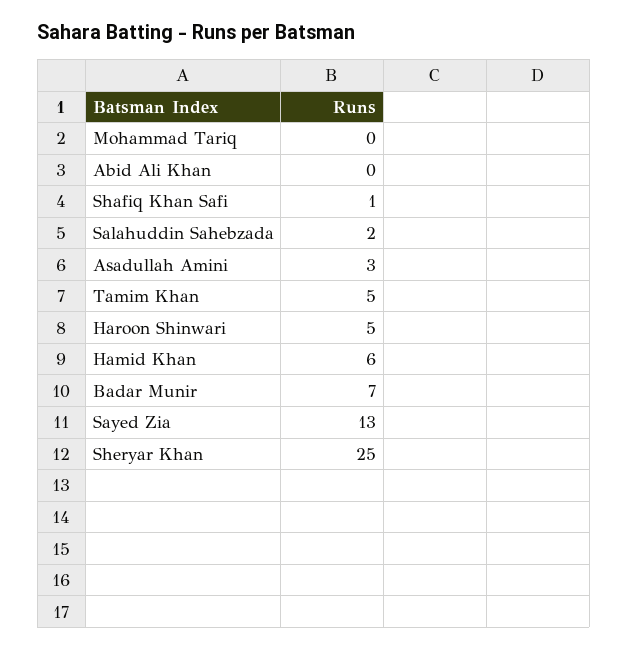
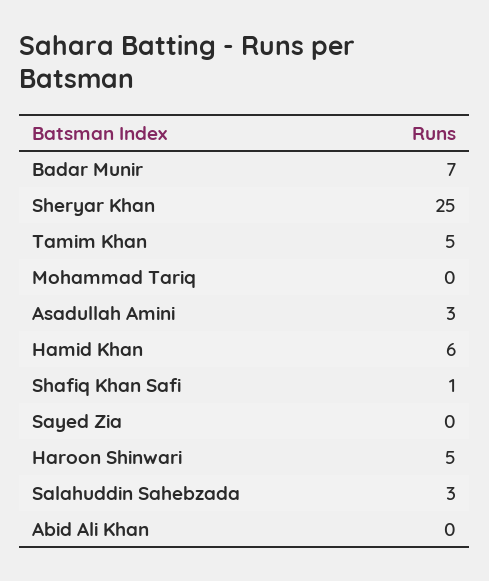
  {
    "Mohammad Tariq": 0,
    "Abid Ali Khan": 0,
    "Shafiq Khan Safi": 1,
-   "Salahuddin Sahebzada": 2,
+   "Salahuddin Sahebzada": 3,
    "Asadullah Amini": 3,
    "Tamim Khan": 5,
    "Haroon Shinwari": 5,
    "Hamid Khan": 6,
    "Badar Munir": 7,
-   "Sayed Zia": 13,
+   "Sayed Zia": 0,
    "Sheryar Khan": 25
  }

